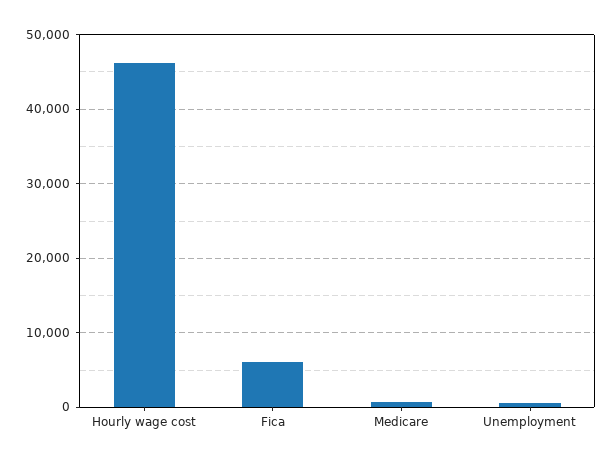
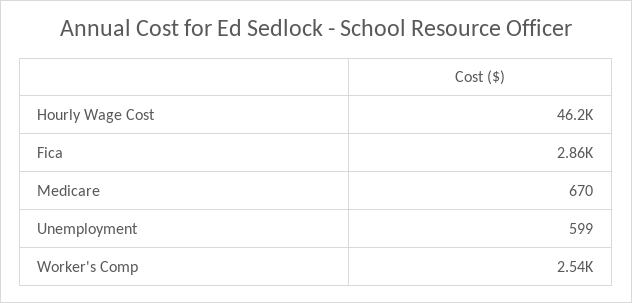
  {
    "Hourly wage cost": 46200,
-   "Fica": 6000,
+   "Fica": 2860,
    "Medicare": 670,
-   "Unemployment": 599
+   "Unemployment": 599,
+   "Worker's Comp": 2540
  }

